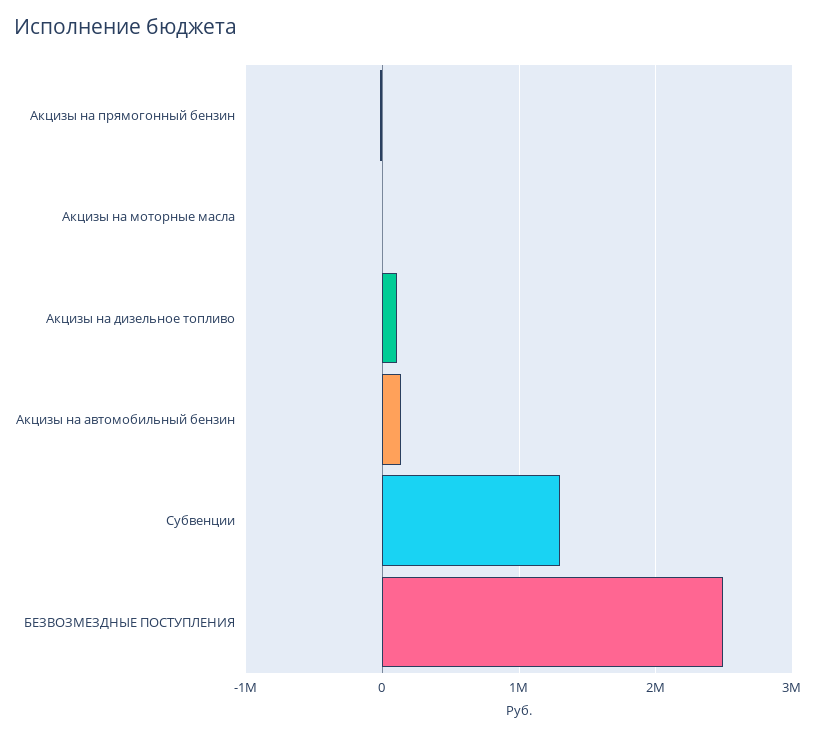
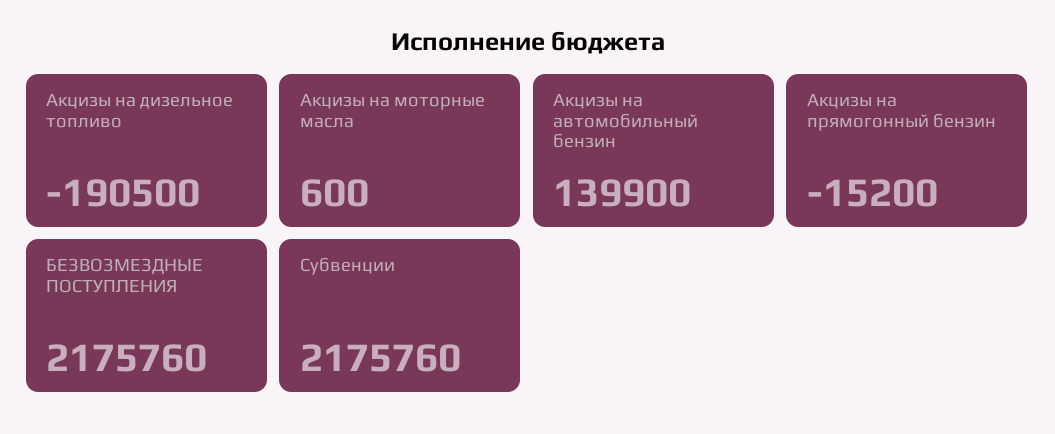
  {
    "Акцизы на прямогонный бензин": -15200,
    "Акцизы на моторные масла": 600,
-   "Акцизы на дизельное топливо": 100000,
+   "Акцизы на дизельное топливо": -190500,
    "Акцизы на автомобильный бензин": 139900,
-   "Субвенции": 1300000,
+   "Субвенции": 2175760,
-   "БЕЗВОЗМЕЗДНЫЕ ПОСТУПЛЕНИЯ": 2500000
+   "БЕЗВОЗМЕЗДНЫЕ ПОСТУПЛЕНИЯ": 2175760
  }

